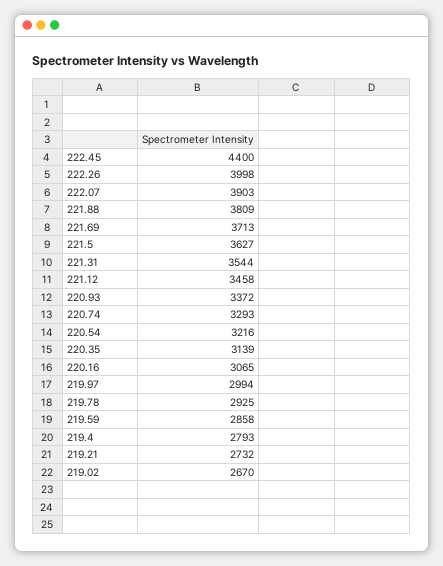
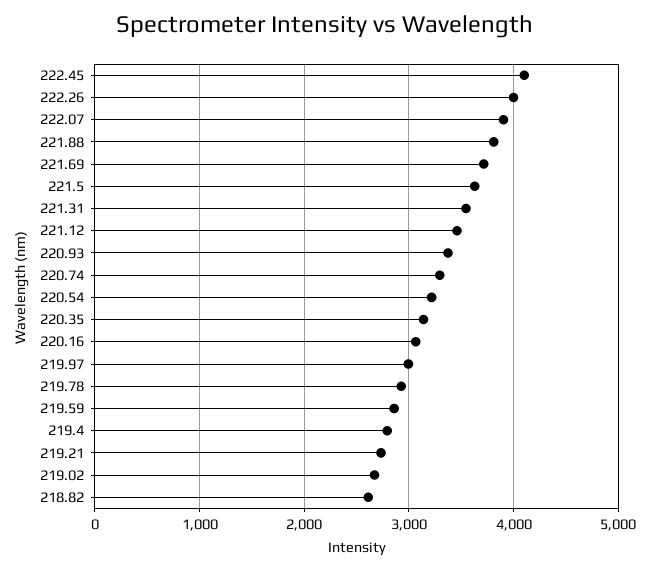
  {
-   "222.45": 4400,
+   "222.45": 4100,
    "222.26": 3998,
    "222.07": 3903,
    "221.88": 3809,
    "221.69": 3713,
    "221.5": 3627,
    "221.31": 3544,
    "221.12": 3458,
    "220.93": 3372,
    "220.74": 3293,
    "220.54": 3216,
    "220.35": 3139,
    "220.16": 3065,
    "219.97": 2994,
    "219.78": 2925,
    "219.59": 2858,
    "219.4": 2793,
    "219.21": 2732,
-   "219.02": 2670
+   "219.02": 2670,
+   "218.82": 2600
  }

